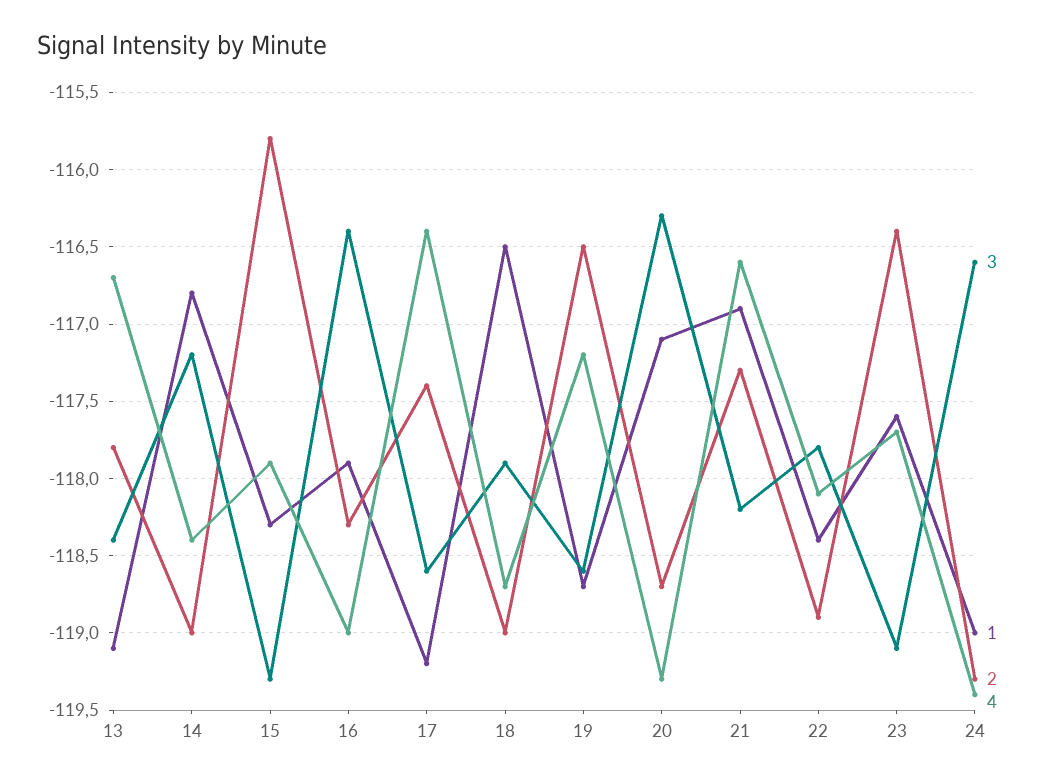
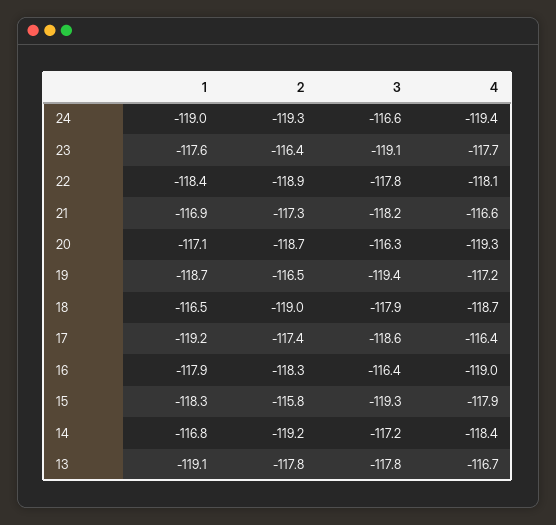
  {
    "3": {
-     "13": -118.4,
+     "13": -117.8,
      "14": -117.2,
      "15": -119.3,
      "16": -116.4,
      "17": -118.6,
      "18": -117.9,
-     "19": -118.6,
+     "19": -119.4,
      "20": -116.3,
      "21": -118.2,
      "22": -117.8,
      "23": -119.1,
      "24": -116.6
    },
    "1": {
      "13": -119.1,
      "14": -116.8,
      "15": -118.3,
      "16": -117.9,
      "17": -119.2,
      "18": -116.5,
      "19": -118.7,
      "20": -117.1,
      "21": -116.9,
      "22": -118.4,
      "23": -117.6,
      "24": -119
    },
    "2": {
      "13": -117.8,
-     "14": -119,
+     "14": -119.2,
      "15": -115.8,
      "16": -118.3,
      "17": -117.4,
      "18": -119,
      "19": -116.5,
      "20": -118.7,
      "21": -117.3,
      "22": -118.9,
      "23": -116.4,
      "24": -119.3
    },
    "4": {
      "13": -116.7,
      "14": -118.4,
      "15": -117.9,
      "16": -119,
      "17": -116.4,
      "18": -118.7,
      "19": -117.2,
      "20": -119.3,
      "21": -116.6,
      "22": -118.1,
      "23": -117.7,
      "24": -119.4
    }
  }

